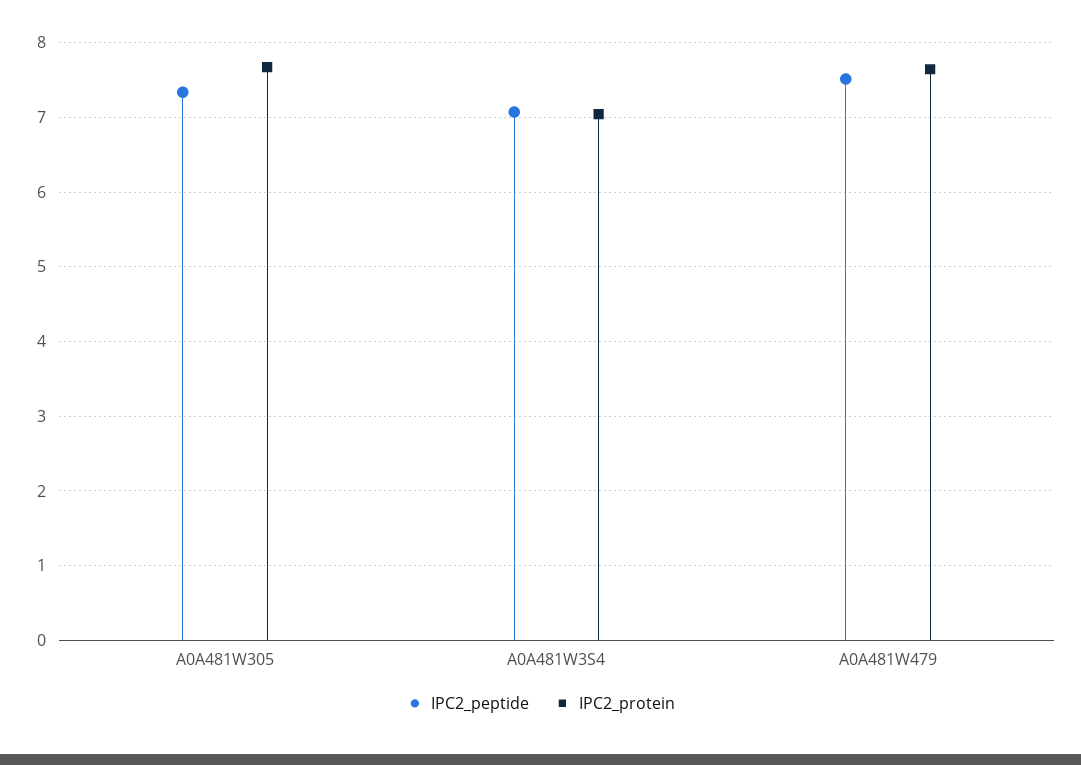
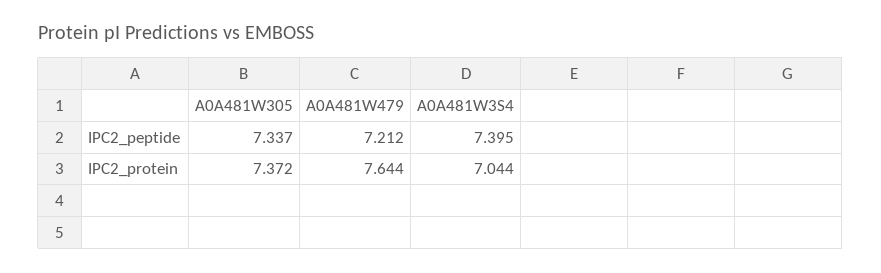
  {
    "IPC2_peptide": {
      "A0A481W305": 7.337,
-     "A0A481W3S4": 7.1,
+     "A0A481W3S4": 7.395,
-     "A0A481W479": 7.5
+     "A0A481W479": 7.212
    },
    "IPC2_protein": {
-     "A0A481W305": 7.7,
+     "A0A481W305": 7.372,
      "A0A481W3S4": 7.044,
      "A0A481W479": 7.644
    }
  }

